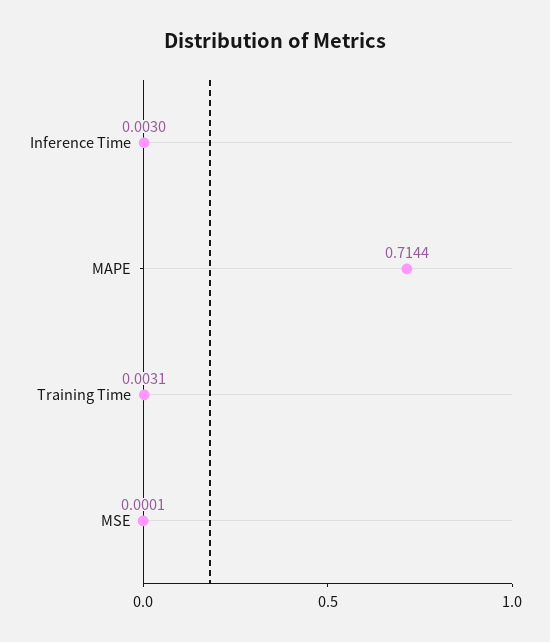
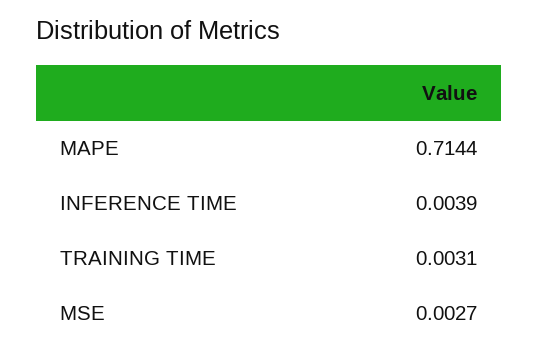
  {
-   "Inference Time": 0.003,
+   "Inference Time": 0.0039,
    "MAPE": 0.7144,
    "Training Time": 0.0031,
-   "MSE": 0.0001
+   "MSE": 0.0027
  }

